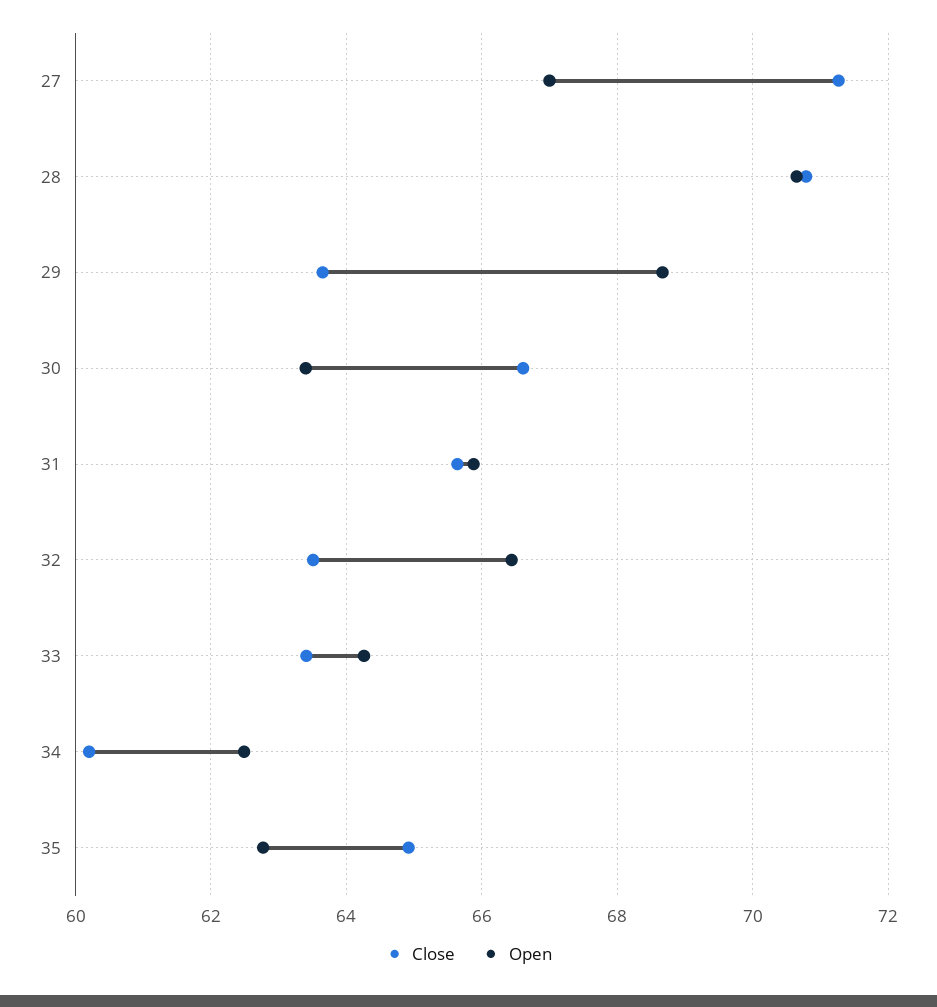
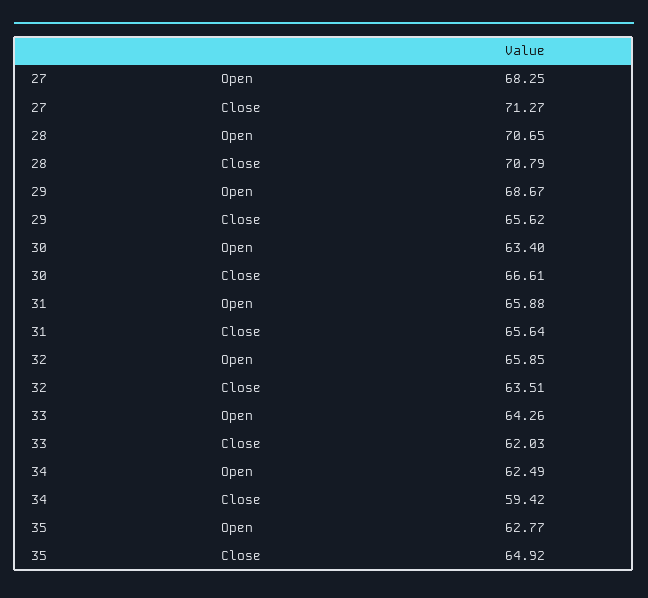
  {
    "Close": {
      "27": 71.27,
      "28": 70.79,
-     "29": 63.6,
+     "29": 65.62,
      "30": 66.61,
      "31": 65.64,
      "32": 63.51,
-     "33": 63.4,
+     "33": 62.03,
-     "34": 60.2,
+     "34": 59.42,
      "35": 64.92
    },
    "Open": {
-     "27": 67,
+     "27": 68.25,
      "28": 70.65,
      "29": 68.67,
      "30": 63.4,
      "31": 65.88,
-     "32": 66.4,
+     "32": 65.85,
      "33": 64.26,
      "34": 62.49,
      "35": 62.77
    }
  }

